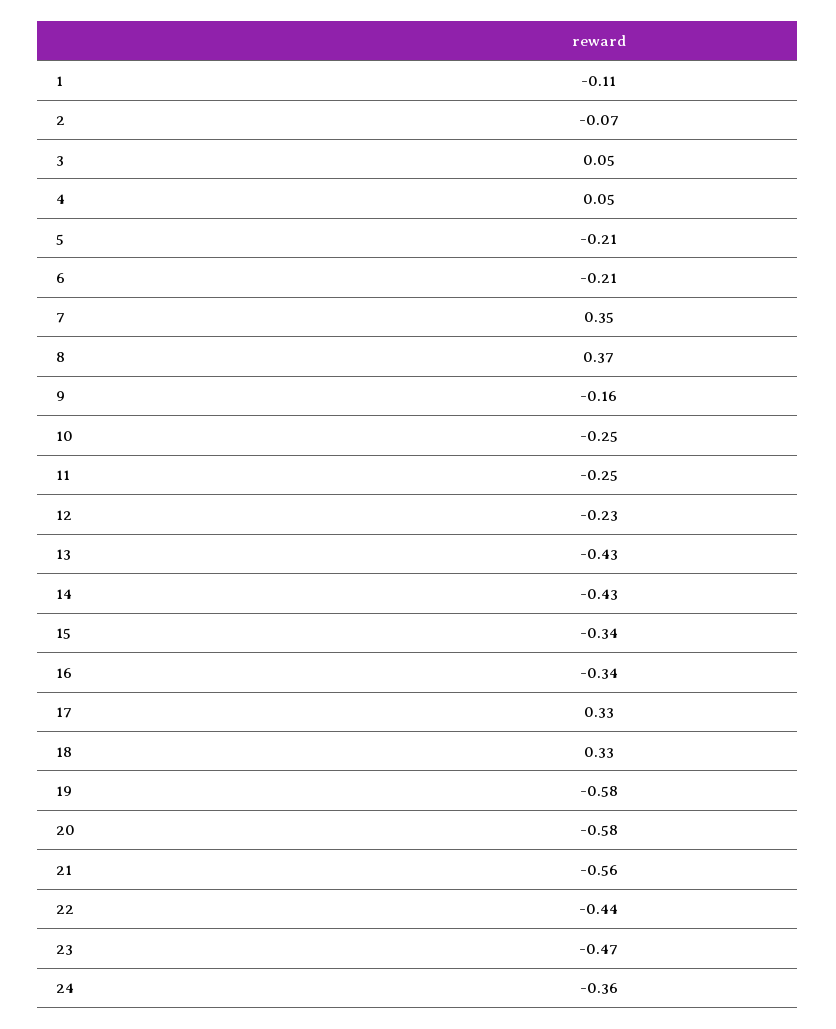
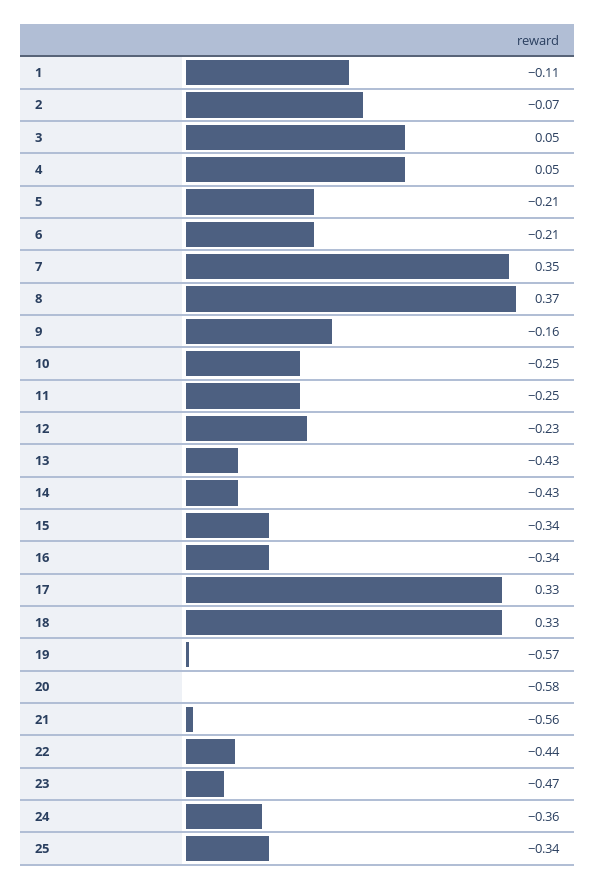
  {
    "1": -0.11,
    "2": -0.07,
    "3": 0.05,
    "4": 0.05,
    "5": -0.21,
    "6": -0.21,
    "7": 0.35,
    "8": 0.37,
    "9": -0.16,
    "10": -0.25,
    "11": -0.25,
    "12": -0.23,
    "13": -0.43,
    "14": -0.43,
    "15": -0.34,
    "16": -0.34,
    "17": 0.33,
    "18": 0.33,
-   "19": -0.58,
+   "19": -0.57,
    "20": -0.58,
    "21": -0.56,
    "22": -0.44,
    "23": -0.47,
-   "24": -0.36
+   "24": -0.36,
+   "25": -0.34
  }

